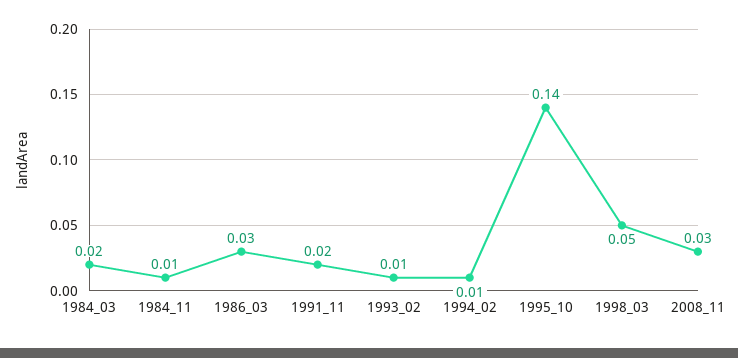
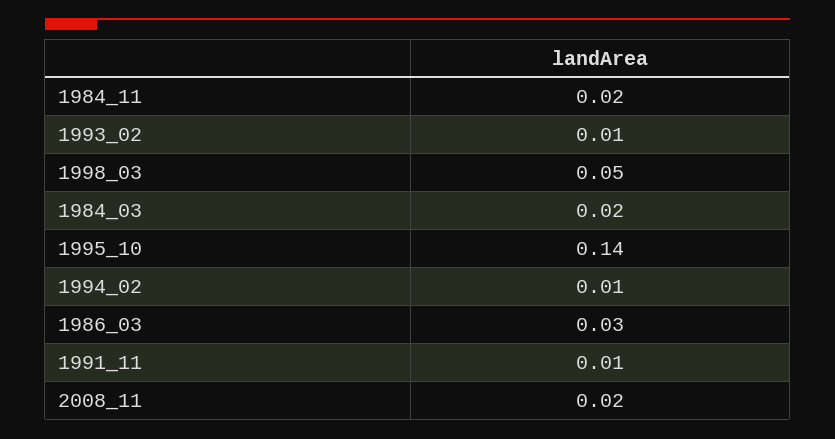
  {
    "1984_03": 0.02,
-   "1984_11": 0.01,
+   "1984_11": 0.02,
    "1986_03": 0.03,
-   "1991_11": 0.02,
+   "1991_11": 0.01,
    "1993_02": 0.01,
    "1994_02": 0.01,
    "1995_10": 0.14,
    "1998_03": 0.05,
-   "2008_11": 0.03
+   "2008_11": 0.02
  }

